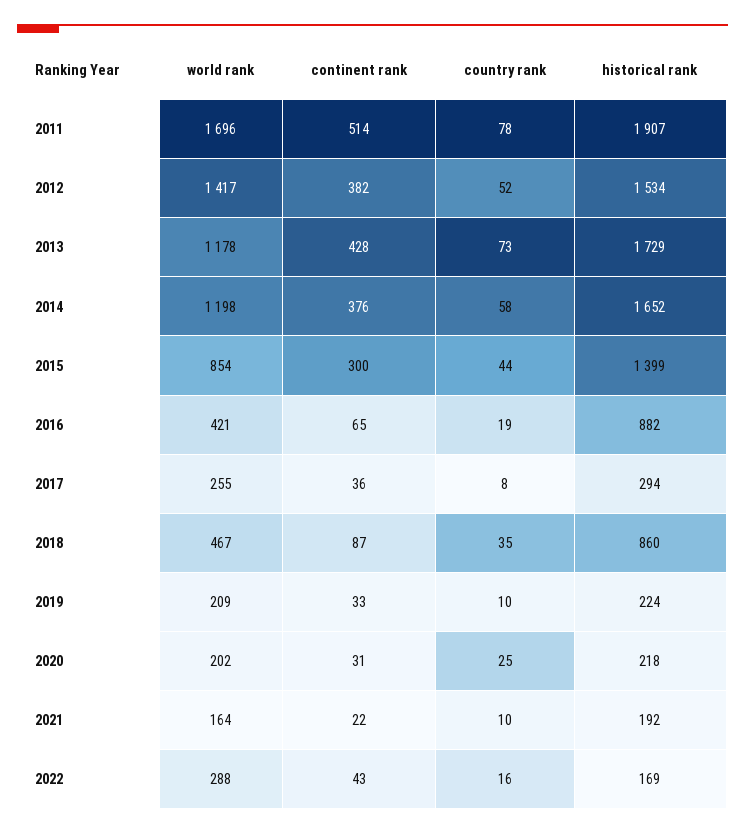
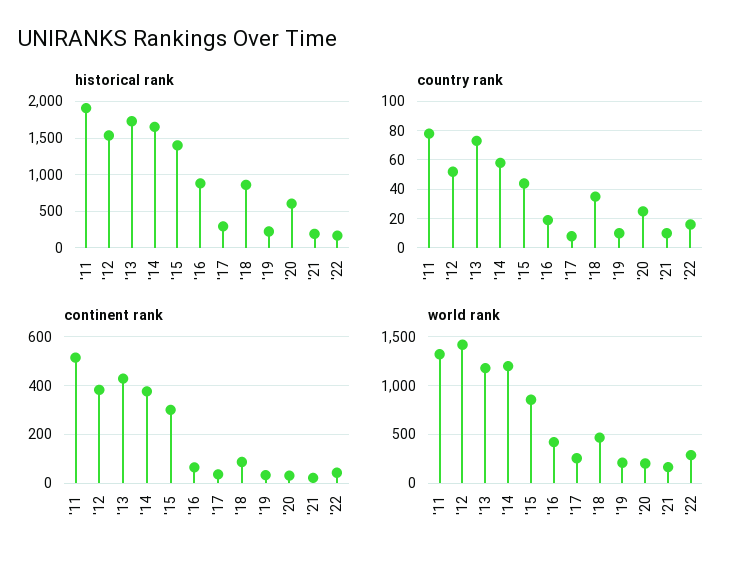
  {
    "world rank": {
-     "2011": 1696,
+     "2011": 1300,
      "2012": 1417,
      "2013": 1178,
      "2014": 1198,
      "2015": 854,
      "2016": 421,
      "2017": 255,
      "2018": 467,
      "2019": 209,
      "2020": 202,
      "2021": 164,
      "2022": 288
    },
    "continent rank": {
      "2011": 514,
      "2012": 382,
      "2013": 428,
      "2014": 376,
      "2015": 300,
      "2016": 65,
      "2017": 36,
      "2018": 87,
      "2019": 33,
      "2020": 31,
      "2021": 22,
      "2022": 43
    },
    "country rank": {
      "2011": 78,
      "2012": 52,
      "2013": 73,
      "2014": 58,
      "2015": 44,
      "2016": 19,
      "2017": 8,
      "2018": 35,
      "2019": 10,
      "2020": 25,
      "2021": 10,
      "2022": 16
    },
    "historical rank": {
      "2011": 1907,
      "2012": 1534,
      "2013": 1729,
      "2014": 1652,
      "2015": 1399,
      "2016": 882,
      "2017": 294,
      "2018": 860,
      "2019": 224,
-     "2020": 218,
+     "2020": 600,
      "2021": 192,
      "2022": 169
    }
  }

